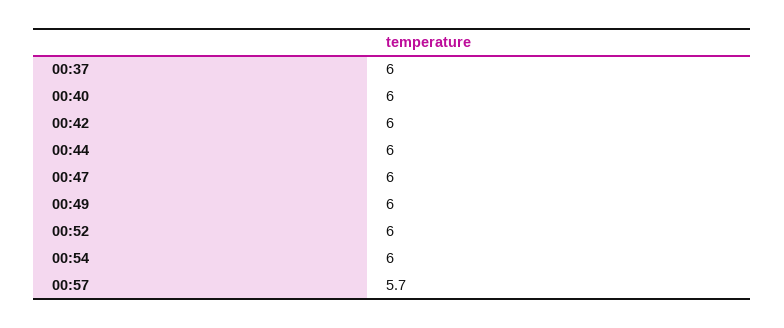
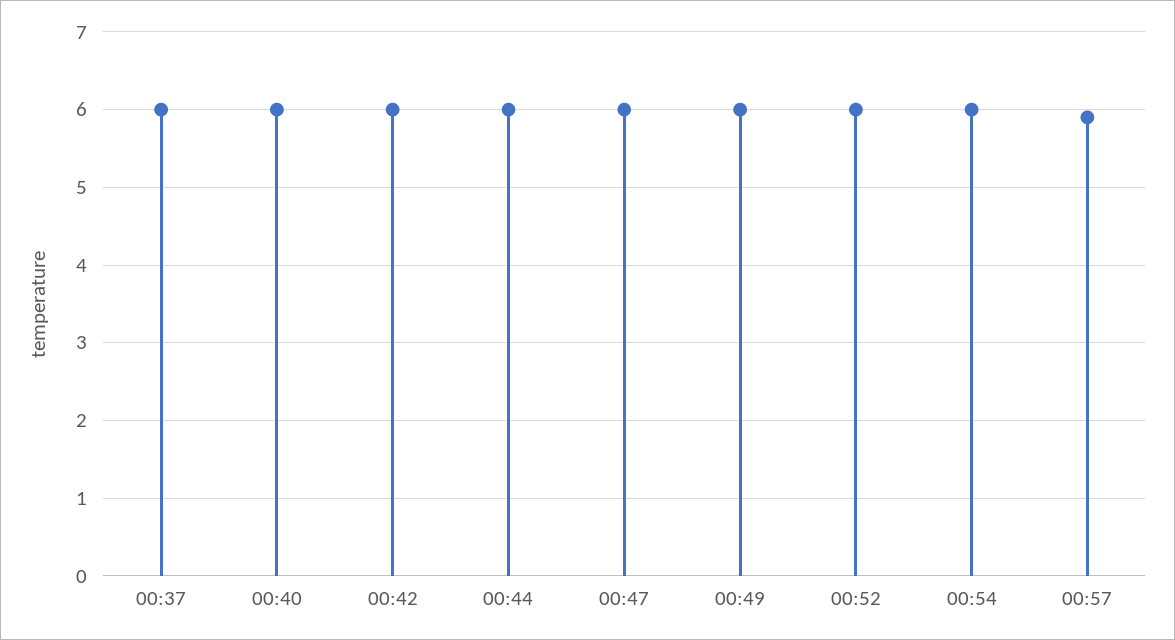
  {
    "00:37": 6,
    "00:40": 6,
    "00:42": 6,
    "00:44": 6,
    "00:47": 6,
    "00:49": 6,
    "00:52": 6,
    "00:54": 6,
-   "00:57": 5.7
+   "00:57": 5.9
  }

